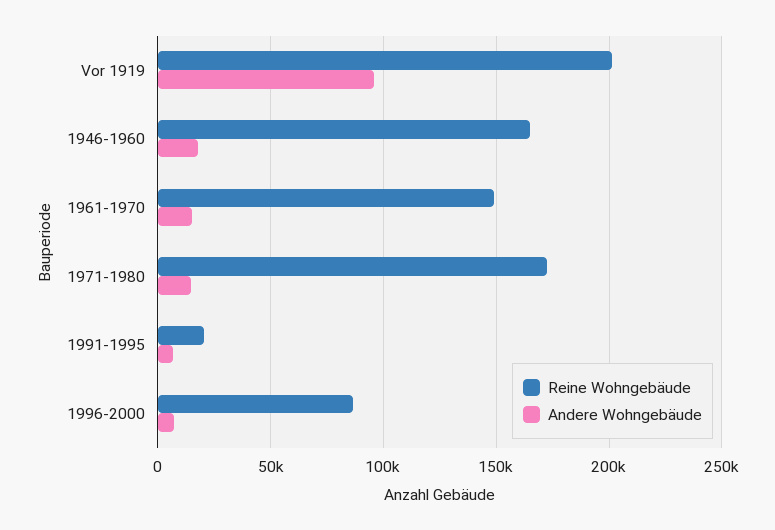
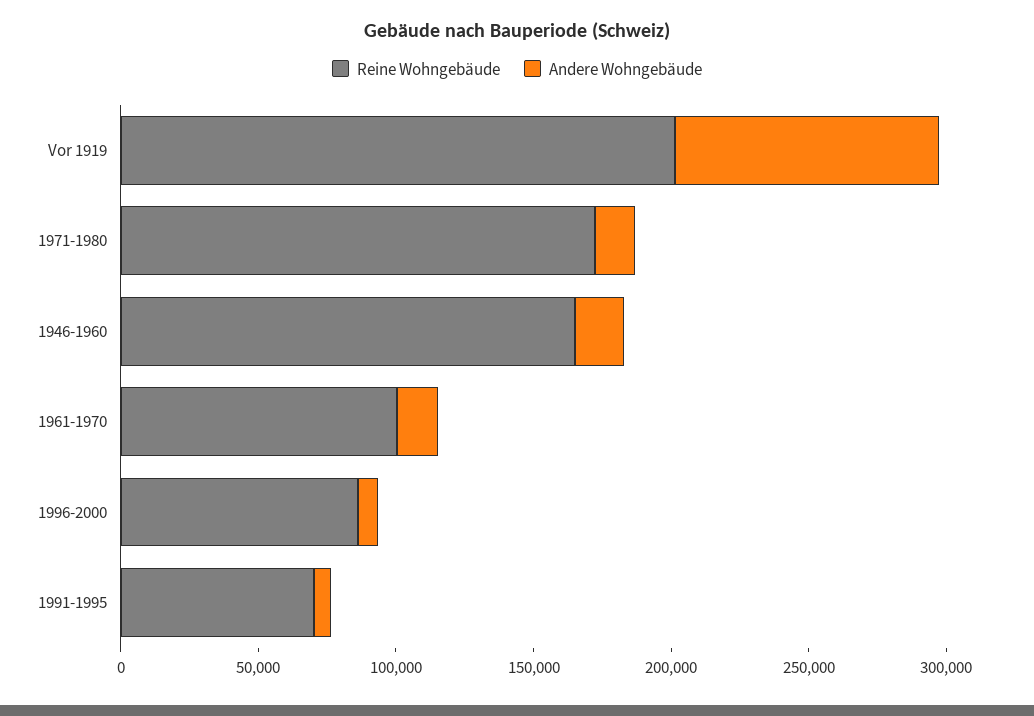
  {
    "Reine Wohngebäude": {
      "Vor 1919": 200000,
      "1946-1960": 165000,
-     "1961-1970": 150000,
+     "1961-1970": 100000,
      "1971-1980": 170000,
-     "1991-1995": 20000,
+     "1991-1995": 70000,
      "1996-2000": 85000
    },
    "Andere Wohngebäude": {
      "Vor 1919": 95000,
      "1946-1960": 20000,
      "1961-1970": 15000,
      "1971-1980": 15000,
      "1991-1995": 5000,
      "1996-2000": 5000
    }
  }

